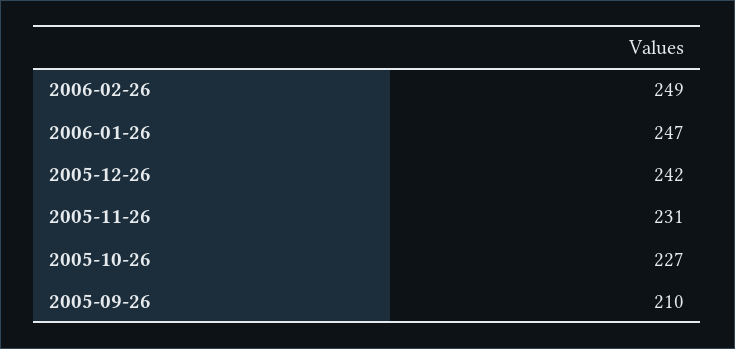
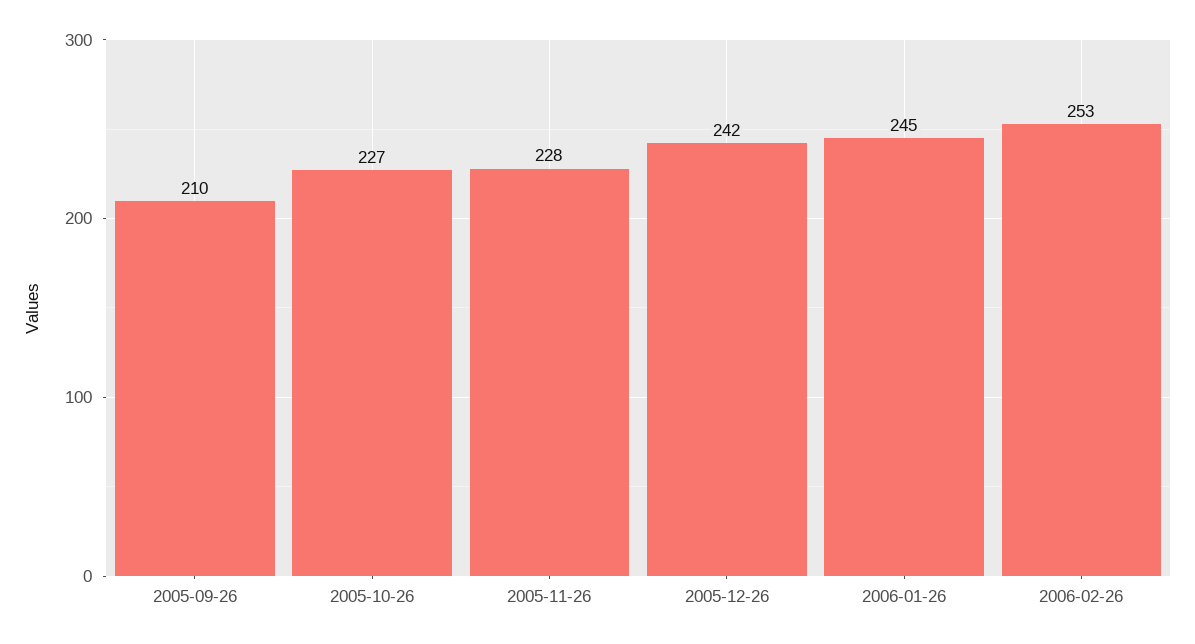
  {
-   "2006-02-26": 249,
+   "2006-02-26": 253,
-   "2006-01-26": 247,
+   "2006-01-26": 245,
    "2005-12-26": 242,
-   "2005-11-26": 231,
+   "2005-11-26": 228,
    "2005-10-26": 227,
    "2005-09-26": 210
  }

